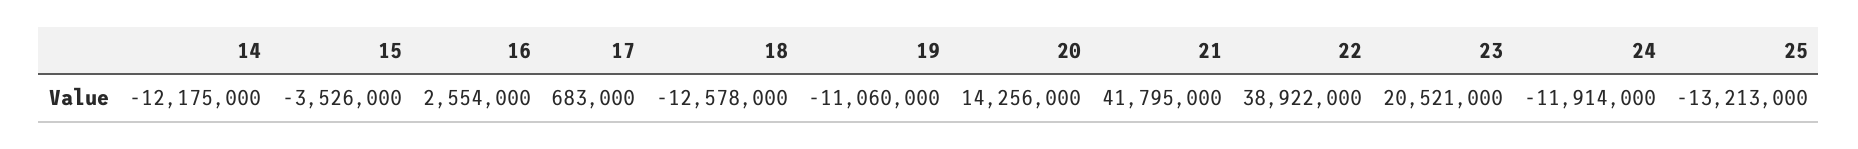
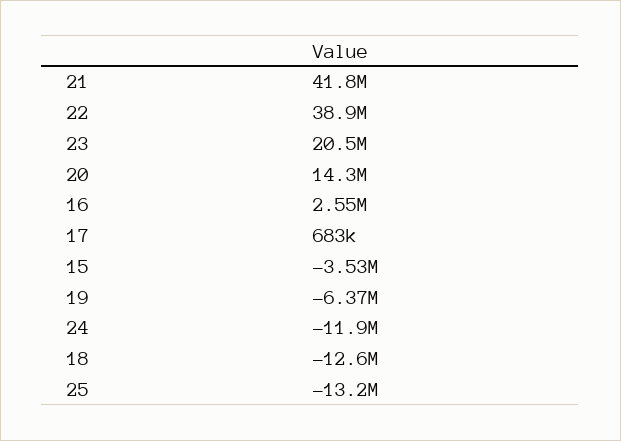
  {
-   "14": -12175000,
    "15": -3526000,
    "16": 2554000,
    "17": 683000,
    "18": -12578000,
-   "19": -11060000,
+   "19": -6370000,
    "20": 14256000,
    "21": 41795000,
    "22": 38922000,
    "23": 20521000,
    "24": -11914000,
    "25": -13213000
  }

